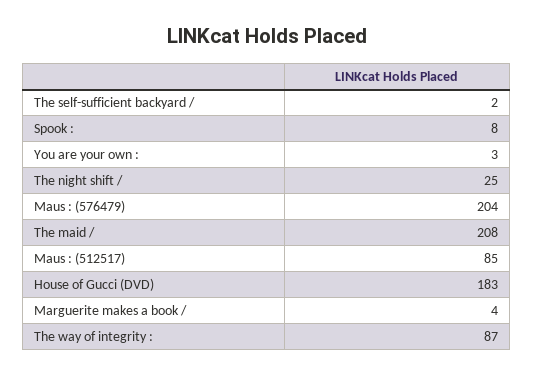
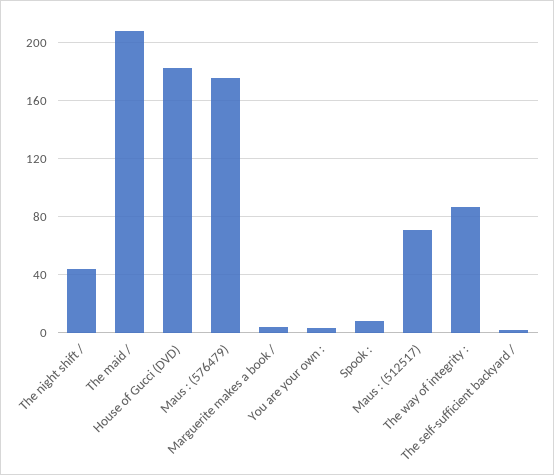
  {
    "The self-sufficient backyard /": 2,
    "Spook :": 8,
    "You are your own :": 3,
-   "The night shift /": 25,
+   "The night shift /": 45,
-   "Maus : (576479)": 204,
+   "Maus : (576479)": 175,
    "The maid /": 208,
-   "Maus : (512517)": 85,
+   "Maus : (512517)": 70,
    "House of Gucci (DVD)": 183,
    "Marguerite makes a book /": 4,
    "The way of integrity :": 87
  }

